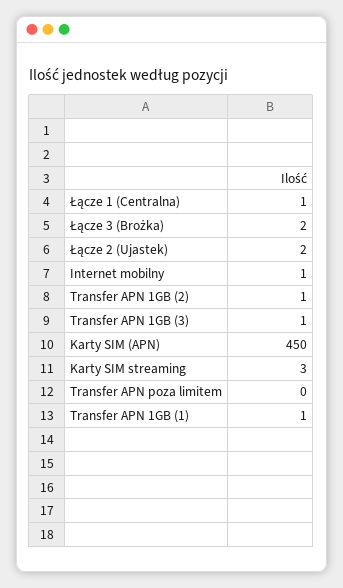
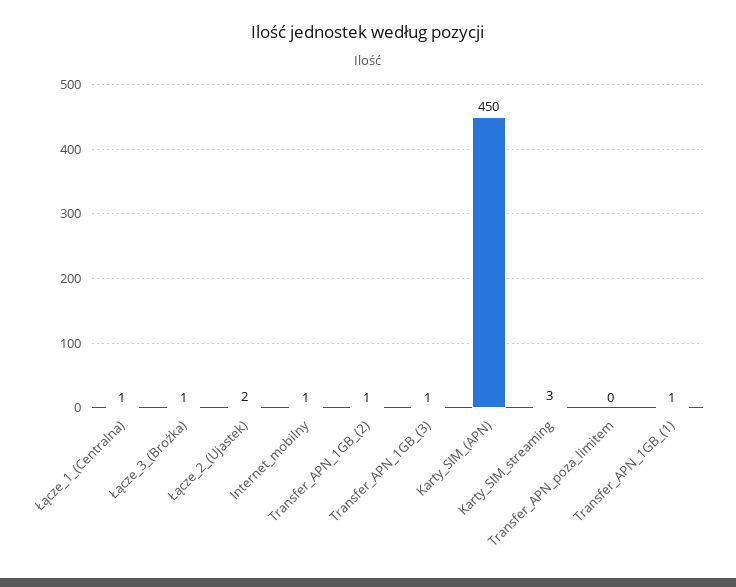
  {
    "Łącze 1 (Centralna)": 1,
-   "Łącze 3 (Brożka)": 2,
+   "Łącze 3 (Brożka)": 1,
    "Łącze 2 (Ujastek)": 2,
    "Internet mobilny": 1,
    "Transfer APN 1GB (2)": 1,
    "Transfer APN 1GB (3)": 1,
    "Karty SIM (APN)": 450,
    "Karty SIM streaming": 3,
    "Transfer APN poza limitem": 0,
    "Transfer APN 1GB (1)": 1
  }

